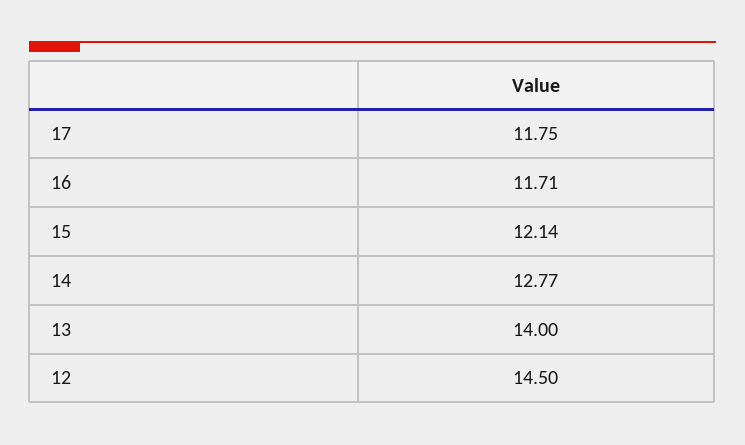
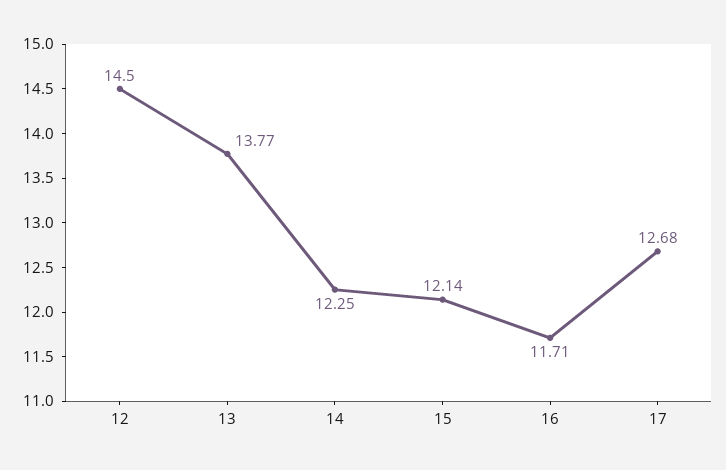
  {
-   "17": 11.75,
+   "17": 12.68,
    "16": 11.71,
    "15": 12.14,
-   "14": 12.77,
+   "14": 12.25,
-   "13": 14,
+   "13": 13.77,
    "12": 14.5
  }

